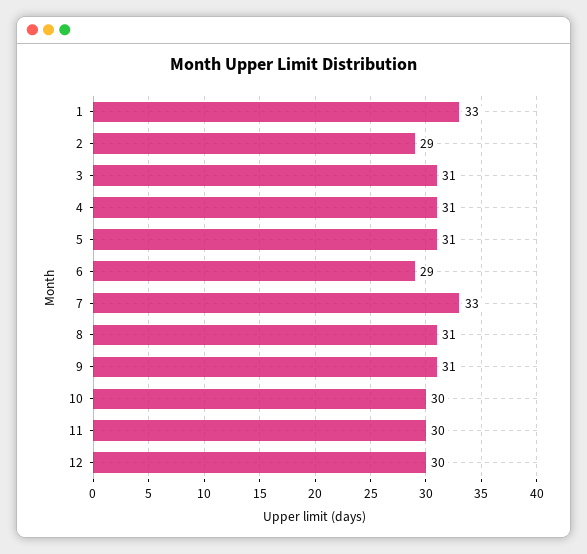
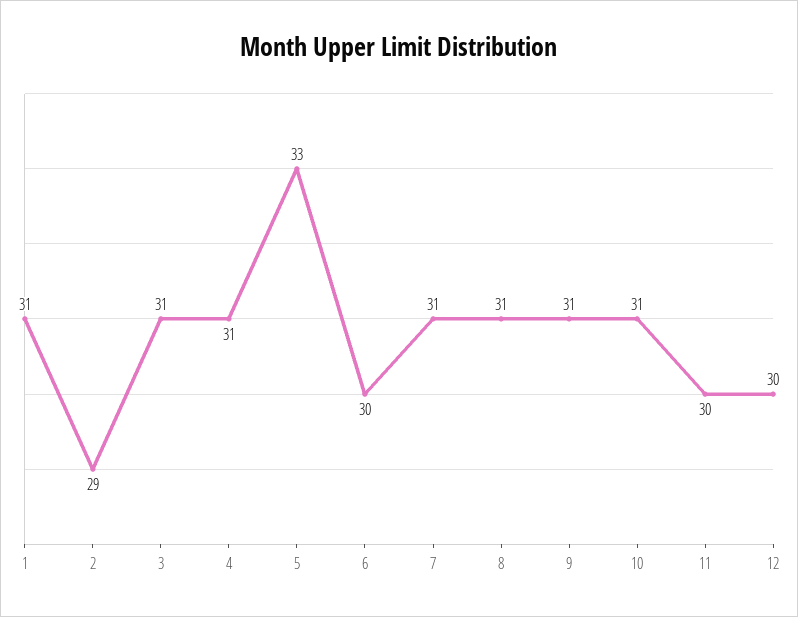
  {
-   "1": 33,
+   "1": 31,
    "2": 29,
    "3": 31,
    "4": 31,
-   "5": 31,
+   "5": 33,
-   "6": 29,
+   "6": 30,
-   "7": 33,
+   "7": 31,
    "8": 31,
    "9": 31,
-   "10": 30,
+   "10": 31,
    "11": 30,
    "12": 30
  }

